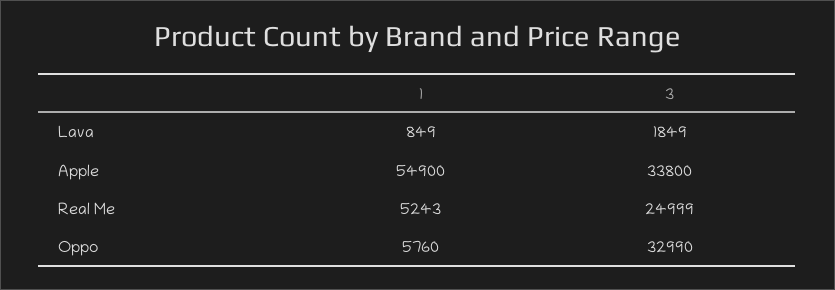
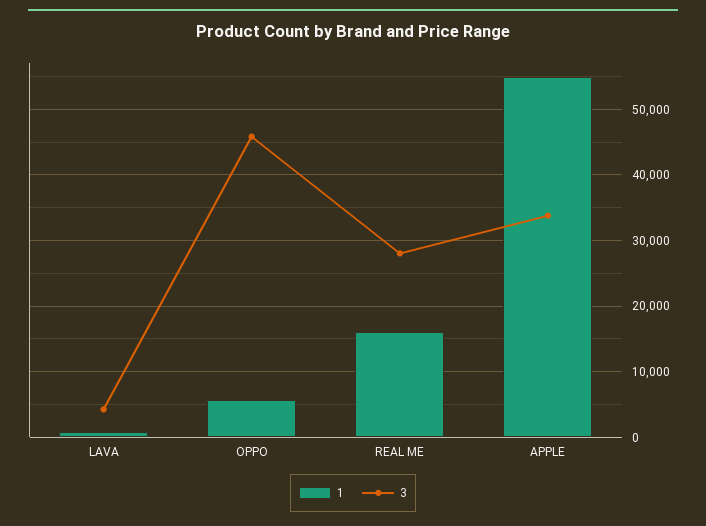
  {
    "1": {
      "Lava": 849,
      "Apple": 54900,
-     "Real Me": 5243,
+     "Real Me": 16000,
      "Oppo": 5760
    },
    "3": {
-     "Lava": 1849,
+     "Lava": 4000,
      "Apple": 33800,
-     "Real Me": 24999,
+     "Real Me": 28000,
-     "Oppo": 32990
+     "Oppo": 46000
    }
  }

